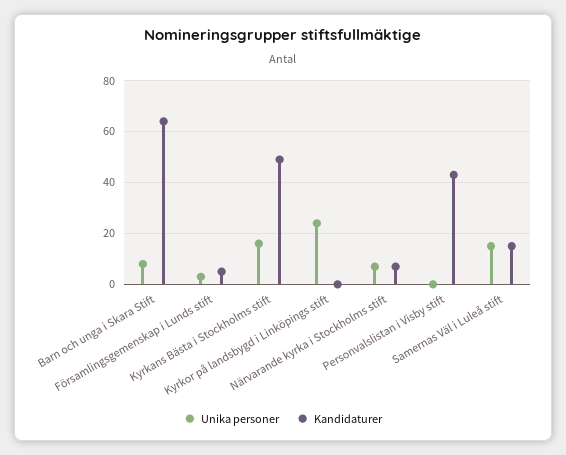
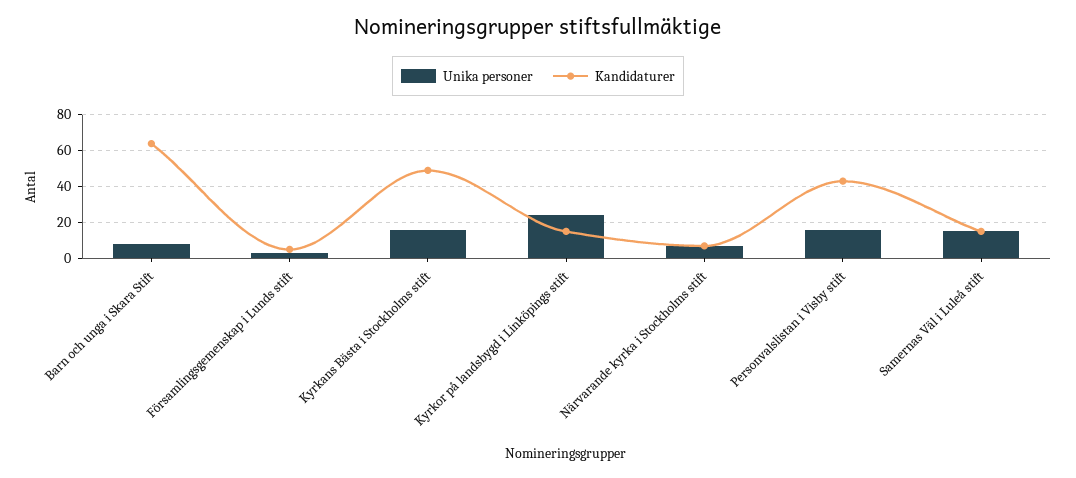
  {
    "Unika personer": {
      "Barn och unga i Skara Stift": 10,
      "Församlingsgemenskap i Lunds stift": 5,
      "Kyrkans Bästa i Stockholms stift": 15,
      "Kyrkor på landsbygd i Linköpings stift": 25,
      "Närvarande kyrka i Stockholms stift": 5,
-     "Personvalslistan i Visby stift": 0,
+     "Personvalslistan i Visby stift": 15,
      "Samernas Väl i Luleå stift": 15
    },
    "Kandidaturer": {
      "Barn och unga i Skara Stift": 65,
      "Församlingsgemenskap i Lunds stift": 5,
      "Kyrkans Bästa i Stockholms stift": 50,
-     "Kyrkor på landsbygd i Linköpings stift": 0,
+     "Kyrkor på landsbygd i Linköpings stift": 15,
      "Närvarande kyrka i Stockholms stift": 5,
      "Personvalslistan i Visby stift": 45,
      "Samernas Väl i Luleå stift": 15
    }
  }

